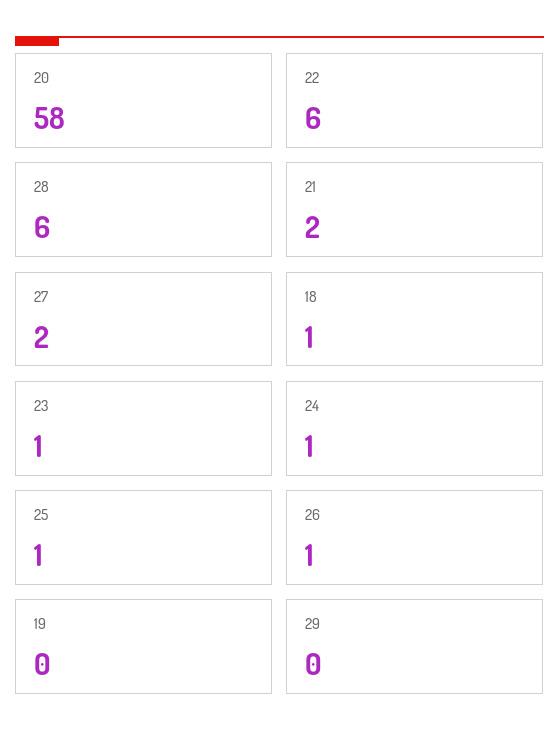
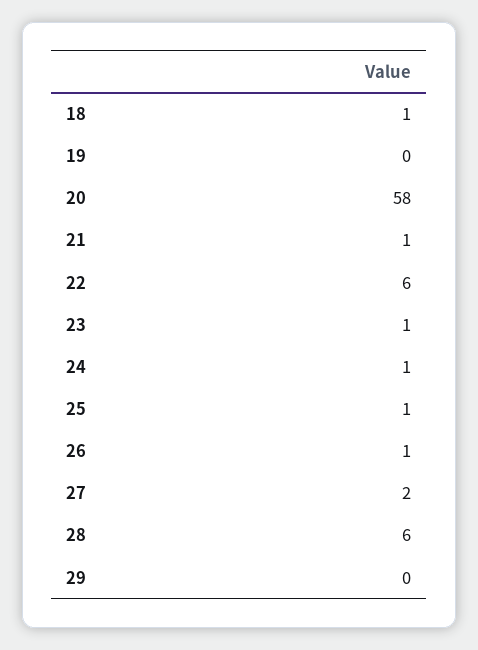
  {
    "20": 58,
    "22": 6,
    "28": 6,
-   "21": 2,
+   "21": 1,
    "27": 2,
    "18": 1,
    "23": 1,
    "24": 1,
    "25": 1,
    "26": 1,
    "19": 0,
    "29": 0
  }

